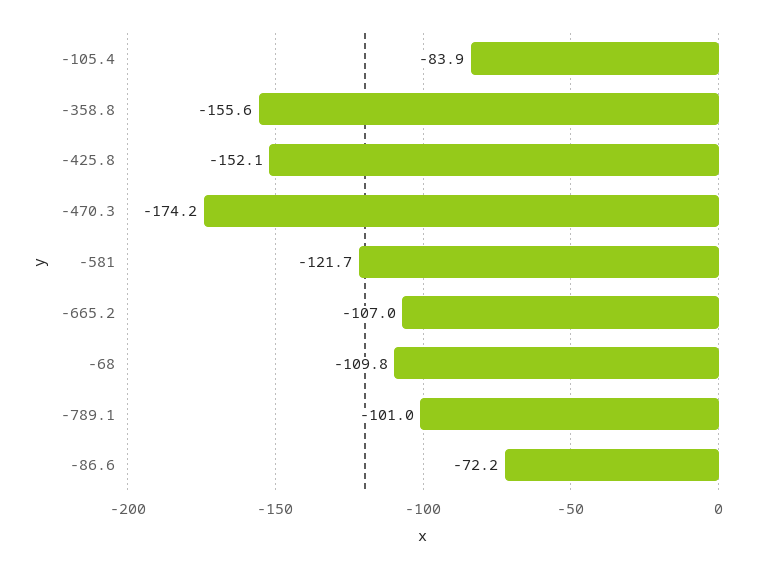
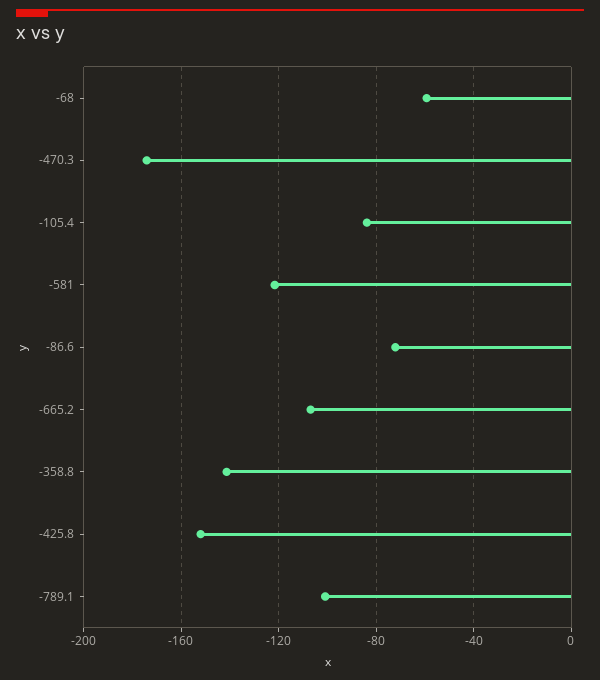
  {
    "-105.4": -83.9,
-   "-358.8": -155.6,
+   "-358.8": -140,
    "-425.8": -152.1,
    "-470.3": -174.2,
    "-581": -121.7,
    "-665.2": -107,
-   "-68": -109.8,
+   "-68": -60,
    "-789.1": -101,
    "-86.6": -72.2
  }

